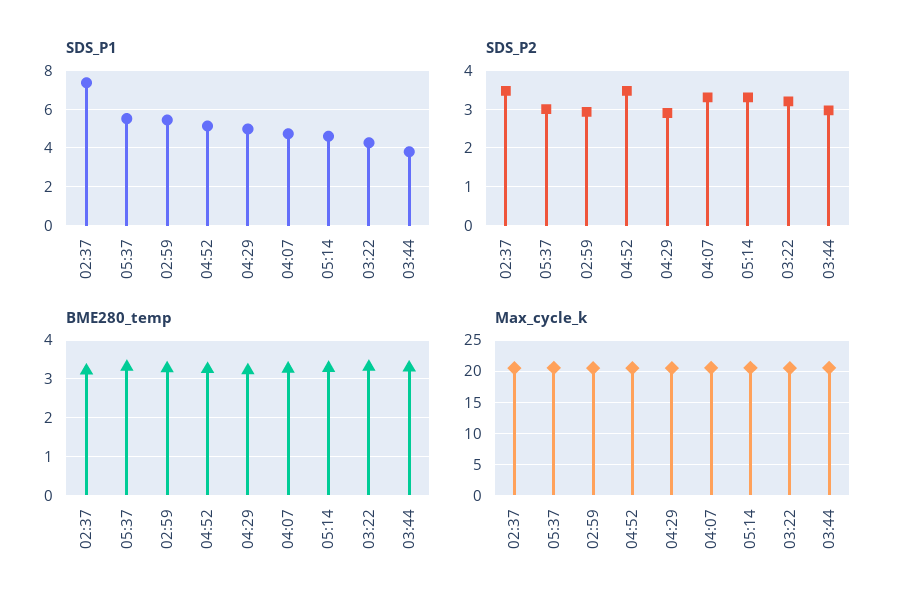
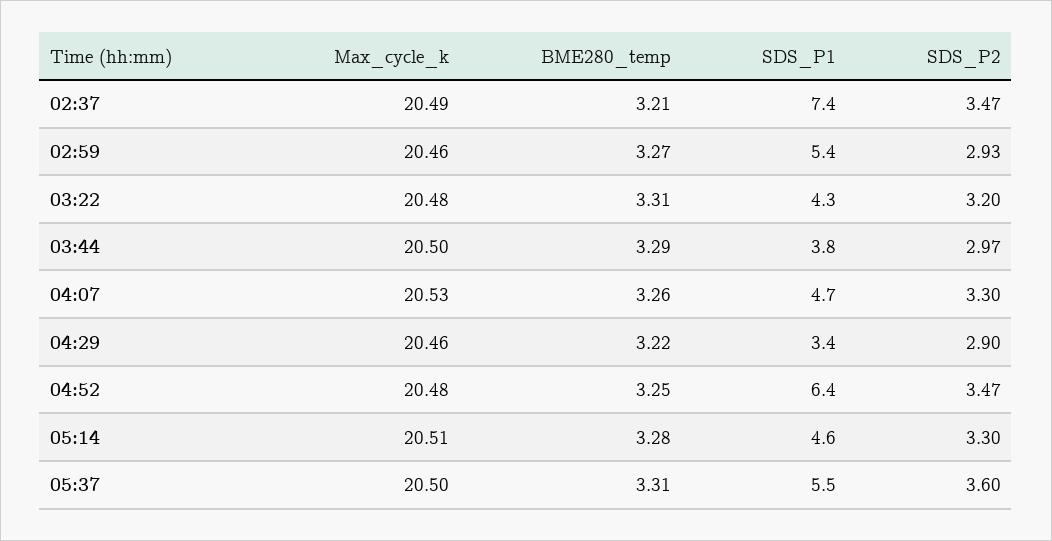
  {
    "SDS_P1": {
      "02:37": 7.4,
      "05:37": 5.5,
      "02:59": 5.4,
-     "04:52": 5,
+     "04:52": 6.4,
-     "04:29": 5,
+     "04:29": 3.4,
      "04:07": 4.7,
      "05:14": 4.6,
      "03:22": 4.3,
      "03:44": 3.8
    },
    "SDS_P2": {
      "02:37": 3.47,
-     "05:37": 3,
+     "05:37": 3.6,
      "02:59": 2.93,
      "04:52": 3.47,
      "04:29": 2.9,
      "04:07": 3.3,
      "05:14": 3.3,
      "03:22": 3.2,
      "03:44": 2.97
    },
    "BME280_temp": {
      "02:37": 3.21,
      "05:37": 3.31,
      "02:59": 3.27,
      "04:52": 3.25,
      "04:29": 3.22,
      "04:07": 3.26,
      "05:14": 3.28,
      "03:22": 3.31,
      "03:44": 3.29
    },
    "Max_cycle_k": {
      "02:37": 20.49,
      "05:37": 20.5,
      "02:59": 20.46,
      "04:52": 20.48,
      "04:29": 20.46,
      "04:07": 20.53,
      "05:14": 20.51,
      "03:22": 20.48,
      "03:44": 20.5
    }
  }

